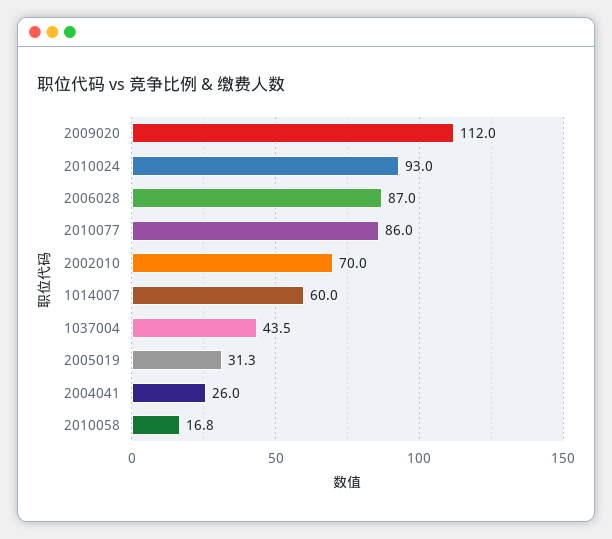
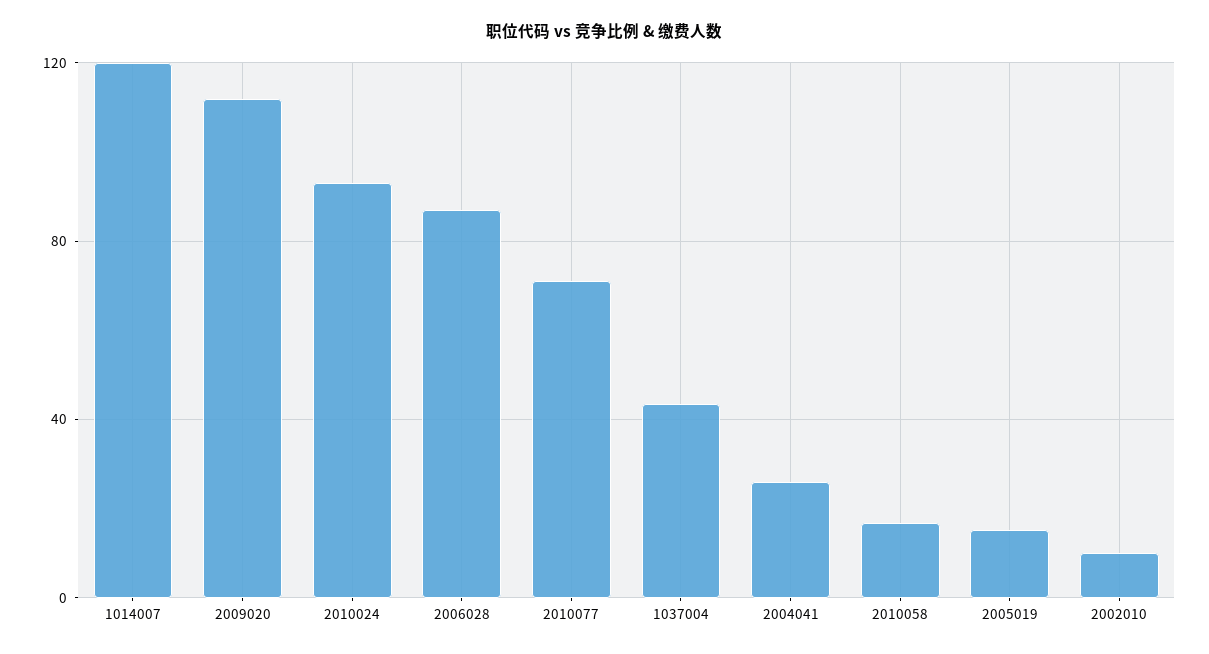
  {
    "2009020": 112,
    "2010024": 93,
    "2006028": 87,
-   "2010077": 86,
+   "2010077": 70,
-   "2002010": 70,
+   "2002010": 10,
-   "1014007": 60,
+   "1014007": 120,
    "1037004": 43.5,
-   "2005019": 31.3,
+   "2005019": 15,
    "2004041": 26,
    "2010058": 16.8
  }

